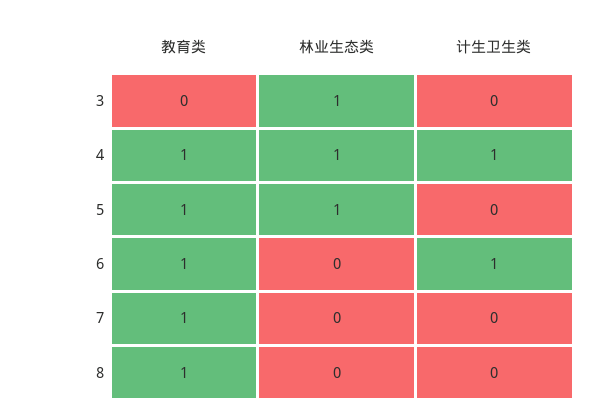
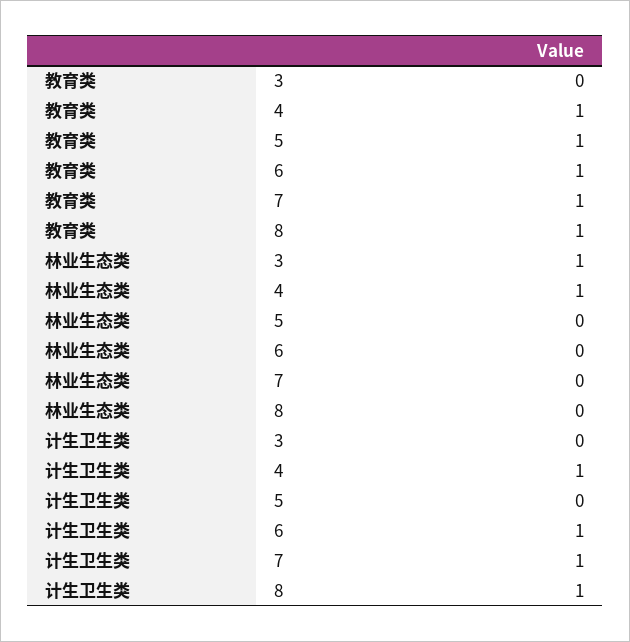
  {
    "教育类": {
      "3": 0,
      "4": 1,
      "5": 1,
      "6": 1,
      "7": 1,
      "8": 1
    },
    "林业生态类": {
      "3": 1,
      "4": 1,
-     "5": 1,
+     "5": 0,
      "6": 0,
      "7": 0,
      "8": 0
    },
    "计生卫生类": {
      "3": 0,
      "4": 1,
      "5": 0,
      "6": 1,
-     "7": 0,
+     "7": 1,
-     "8": 0
+     "8": 1
    }
  }

